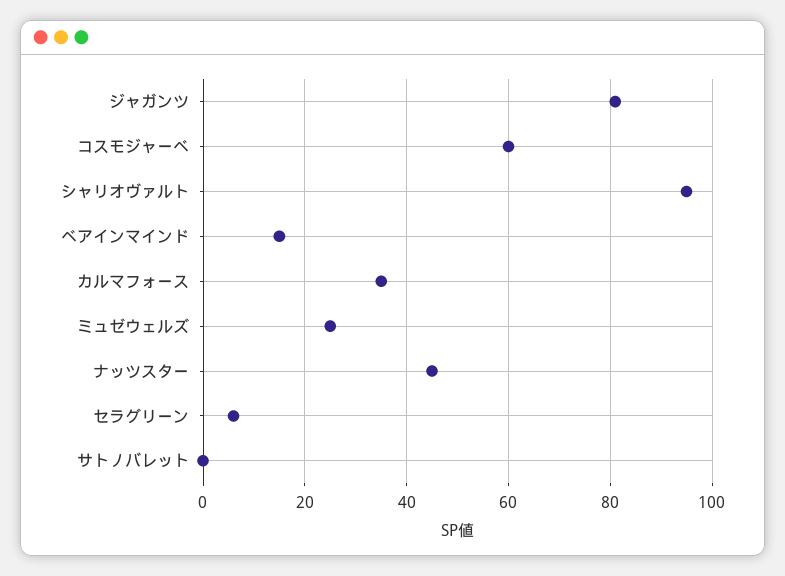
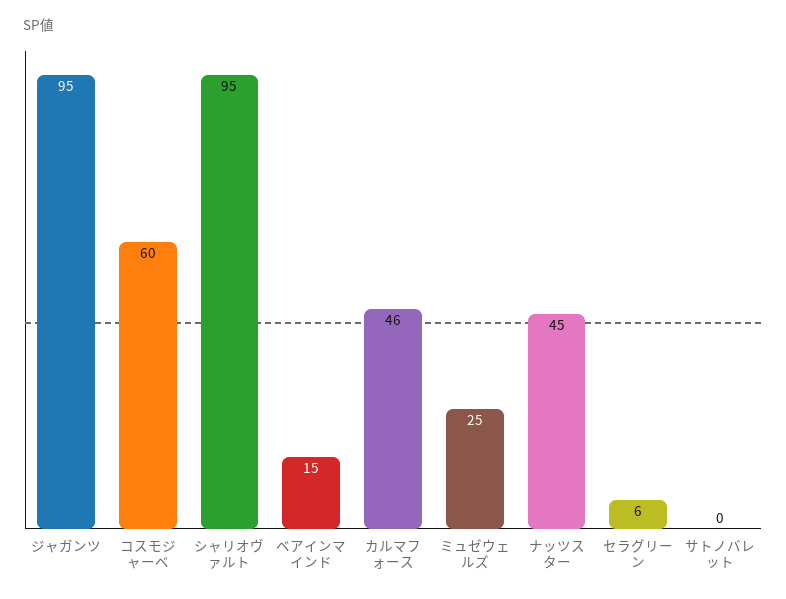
  {
-   "ジャガンツ": 80,
+   "ジャガンツ": 95,
    "コスモジャーベ": 60,
    "シャリオヴァルト": 95,
    "ベアインマインド": 15,
-   "カルマフォース": 35,
+   "カルマフォース": 46,
    "ミュゼウェルズ": 25,
    "ナッツスター": 45,
    "セラグリーン": 6,
    "サトノバレット": 0
  }

